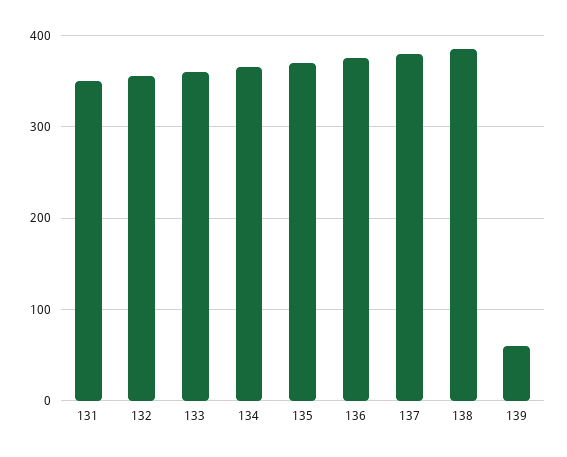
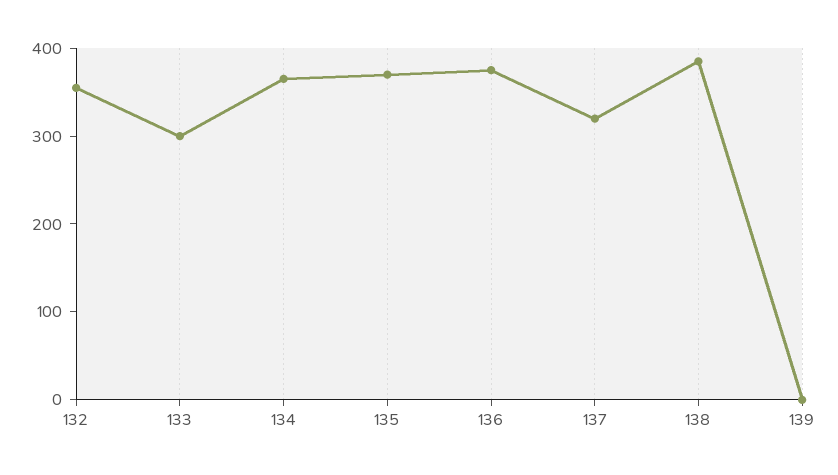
  {
-   "131": 350,
    "132": 360,
-   "133": 360,
+   "133": 300,
    "134": 370,
    "135": 370,
    "136": 380,
-   "137": 380,
+   "137": 320,
    "138": 390,
-   "139": 60
+   "139": 0
  }

